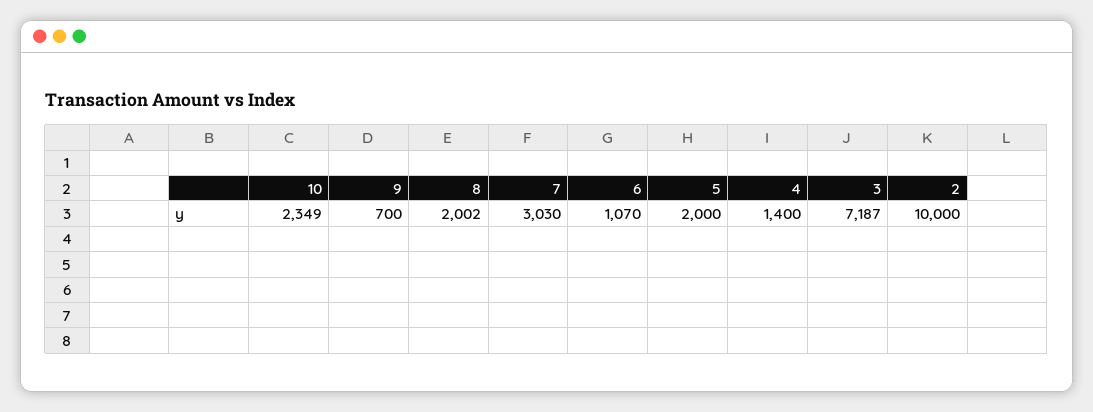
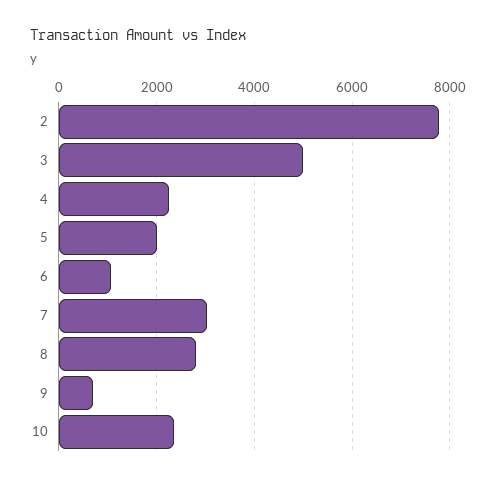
  {
    "10": 2349,
    "9": 700,
-   "8": 2002,
+   "8": 2800,
    "7": 3030,
    "6": 1070,
    "5": 2000,
-   "4": 1400,
+   "4": 2200,
-   "3": 7187,
+   "3": 5000,
-   "2": 10000
+   "2": 7800
  }

